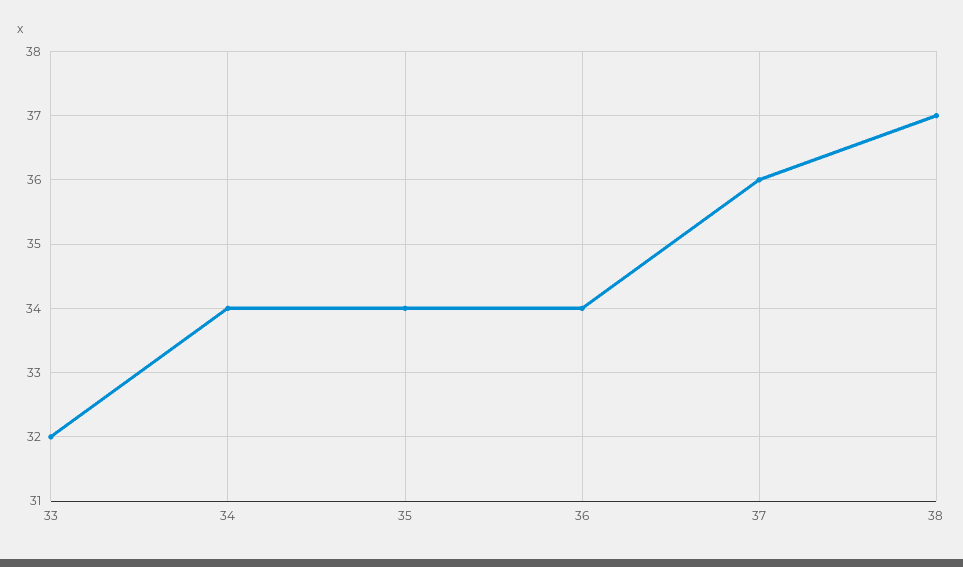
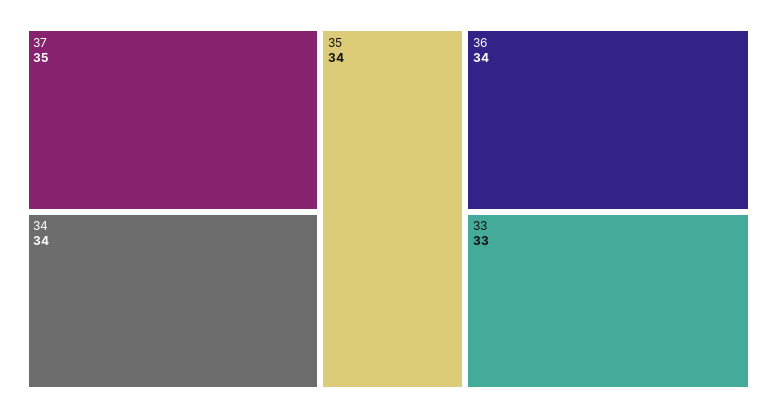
  {
-   "33": 32,
+   "33": 33,
    "34": 34,
    "35": 34,
    "36": 34,
-   "37": 36,
+   "37": 35
-   "38": 37
  }

